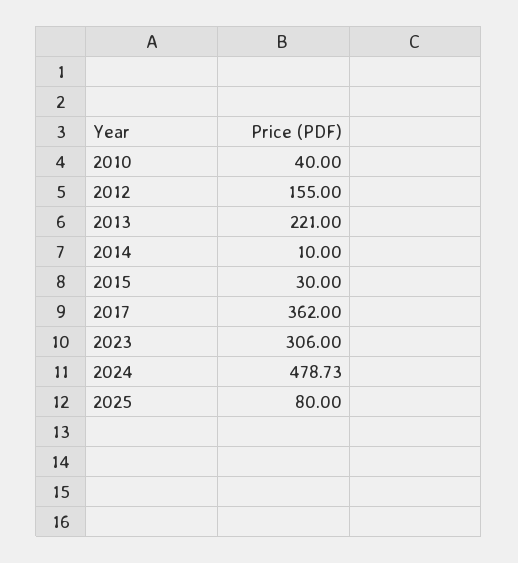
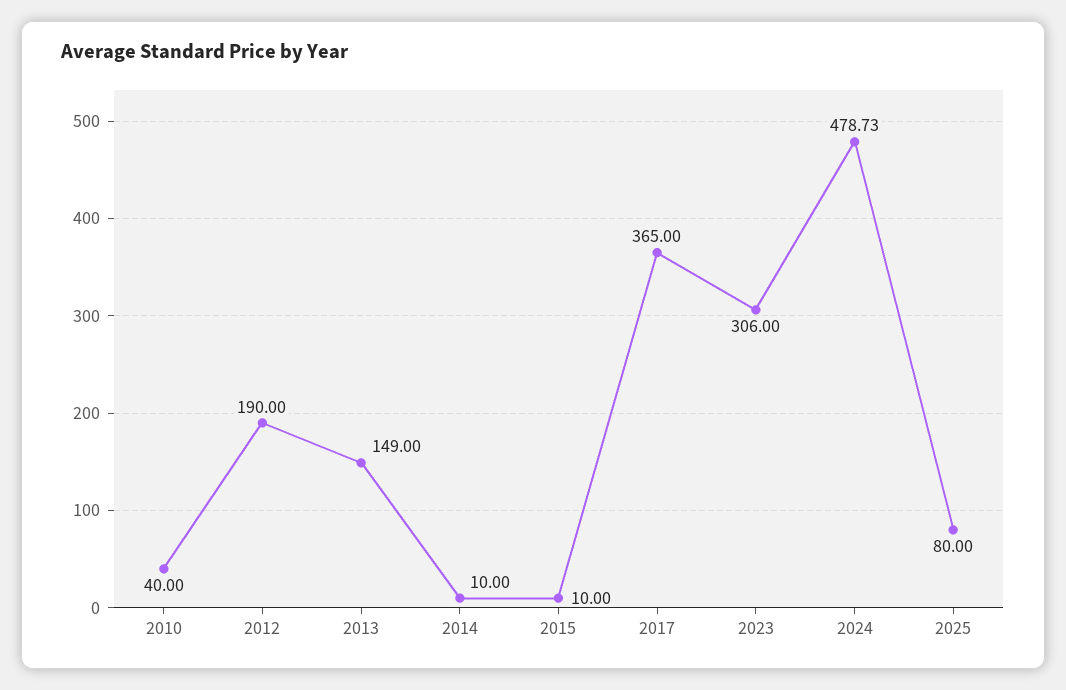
  {
    "2010": 40,
-   "2012": 155,
+   "2012": 190,
-   "2013": 221,
+   "2013": 149,
    "2014": 10,
-   "2015": 30,
+   "2015": 10,
-   "2017": 362,
+   "2017": 365,
    "2023": 306,
    "2024": 478.73,
    "2025": 80
  }

